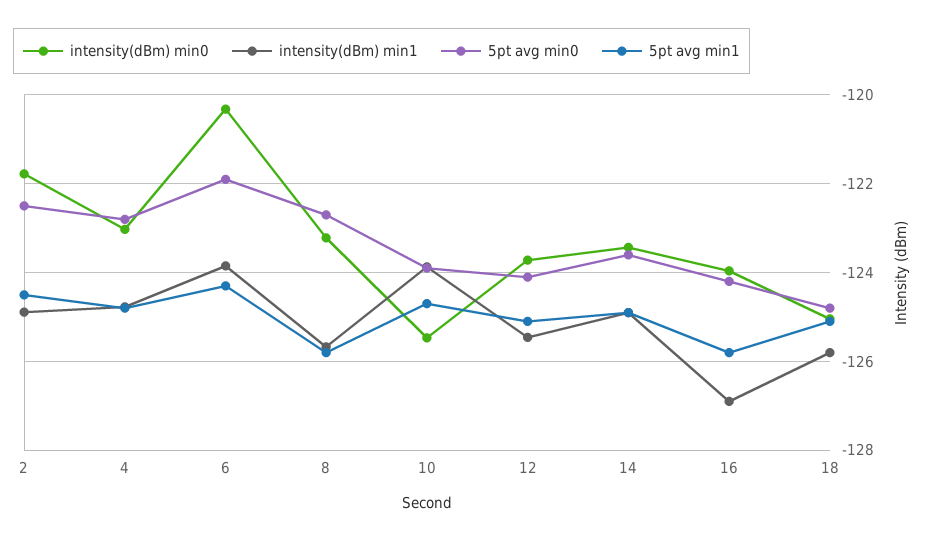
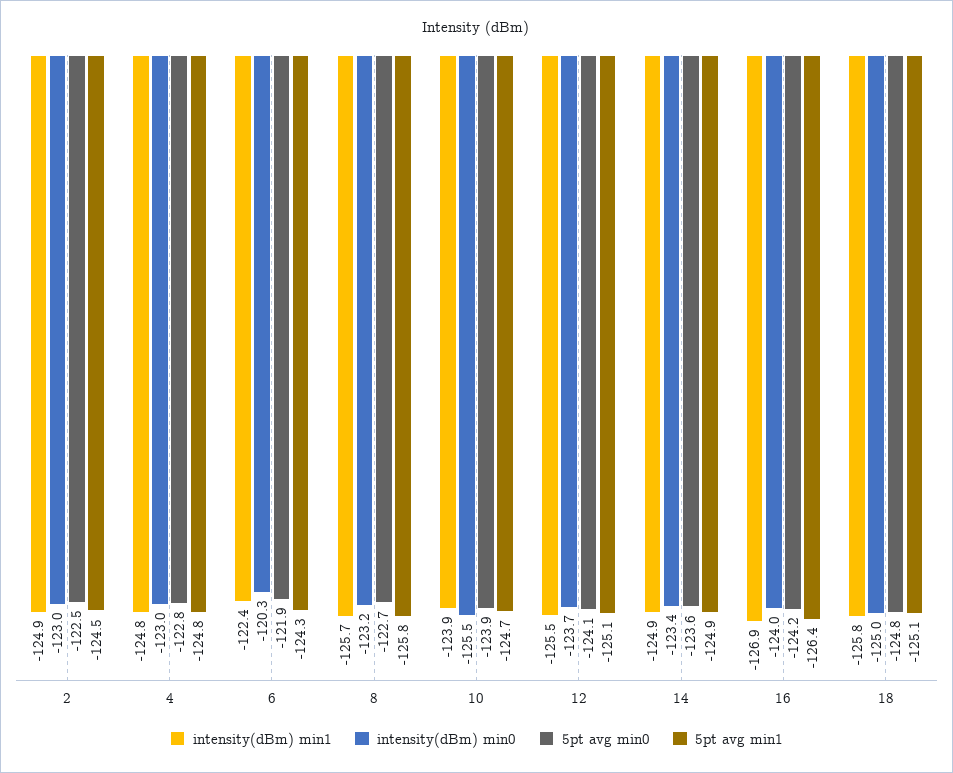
  {
    "intensity(dBm) min0": {
-     "2": -121.8,
+     "2": -123,
      "4": -123,
      "6": -120.3,
      "8": -123.2,
      "10": -125.5,
      "12": -123.7,
      "14": -123.4,
      "16": -124,
      "18": -125
    },
    "intensity(dBm) min1": {
      "2": -124.9,
      "4": -124.8,
-     "6": -123.8,
+     "6": -122.4,
      "8": -125.7,
      "10": -123.9,
      "12": -125.5,
      "14": -124.9,
      "16": -126.9,
      "18": -125.8
    },
    "5pt avg min0": {
      "2": -122.5,
      "4": -122.8,
      "6": -121.9,
      "8": -122.7,
      "10": -123.9,
      "12": -124.1,
      "14": -123.6,
      "16": -124.2,
      "18": -124.8
    },
    "5pt avg min1": {
      "2": -124.5,
      "4": -124.8,
      "6": -124.3,
      "8": -125.8,
      "10": -124.7,
      "12": -125.1,
      "14": -124.9,
-     "16": -125.8,
+     "16": -126.4,
      "18": -125.1
    }
  }

